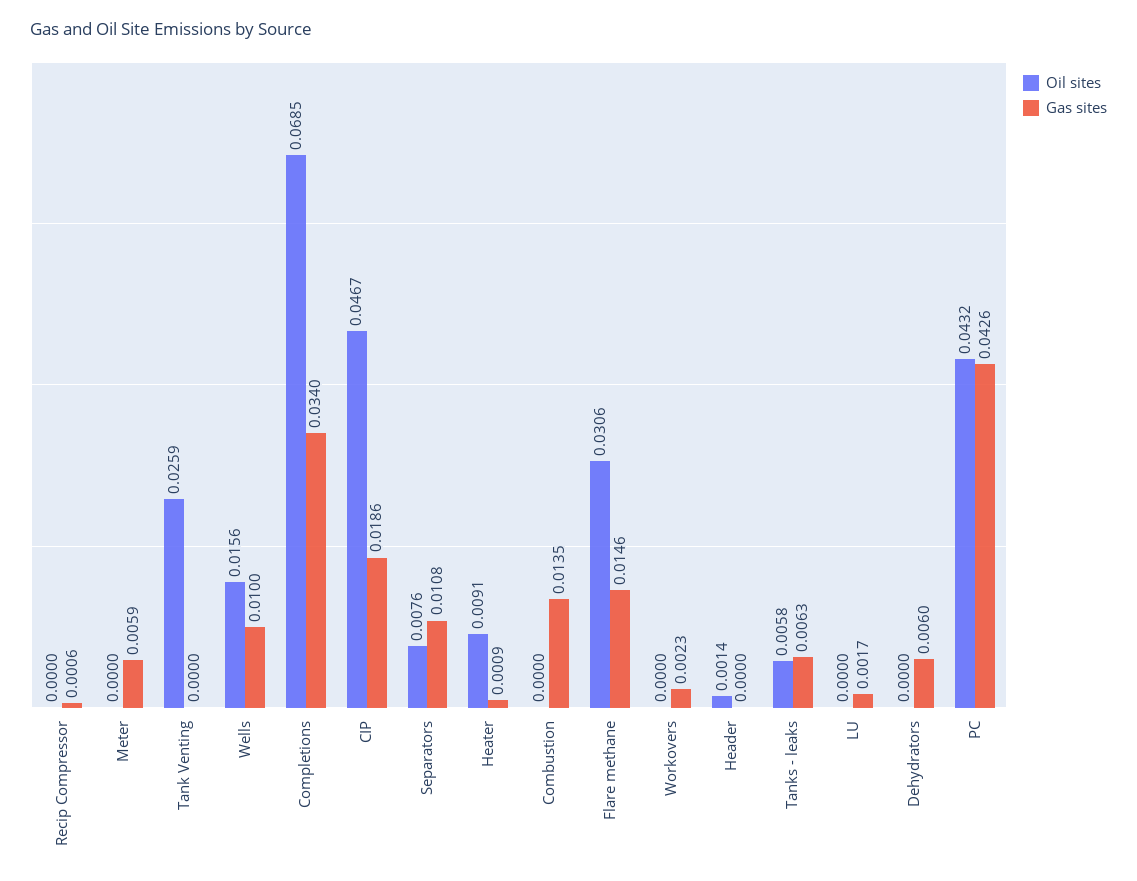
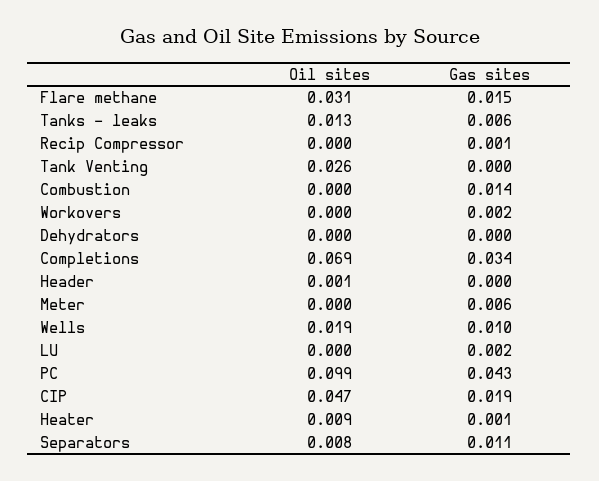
  {
    "Oil sites": {
      "Recip Compressor": 0,
      "Meter": 0,
      "Tank Venting": 0.0259,
-     "Wells": 0.0156,
+     "Wells": 0.019,
      "Completions": 0.0685,
      "CIP": 0.0467,
      "Separators": 0.0076,
      "Heater": 0.0091,
      "Combustion": 0,
      "Flare methane": 0.0306,
      "Workovers": 0,
      "Header": 0.0014,
-     "Tanks - leaks": 0.0058,
+     "Tanks - leaks": 0.013,
      "LU": 0,
      "Dehydrators": 0,
-     "PC": 0.0432
+     "PC": 0.099
    },
    "Gas sites": {
      "Recip Compressor": 0.0006,
      "Meter": 0.0059,
      "Tank Venting": 0,
      "Wells": 0.01,
      "Completions": 0.034,
      "CIP": 0.0186,
      "Separators": 0.0108,
      "Heater": 0.0009,
      "Combustion": 0.0135,
      "Flare methane": 0.0146,
      "Workovers": 0.0023,
      "Header": 0,
      "Tanks - leaks": 0.0063,
      "LU": 0.0017,
-     "Dehydrators": 0.006,
+     "Dehydrators": 0,
      "PC": 0.0426
    }
  }

